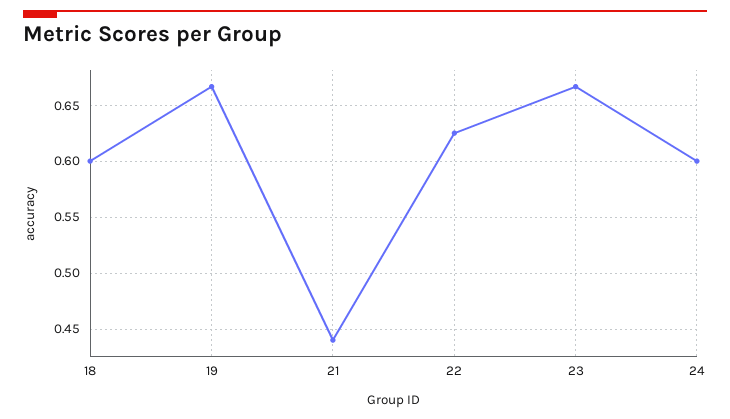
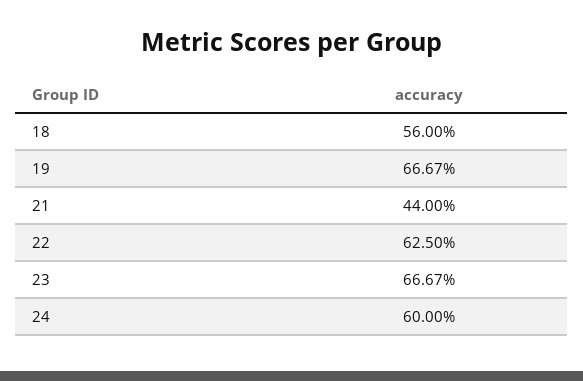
  {
-   "18": 0.6,
+   "18": 0.56,
    "19": 0.6667,
    "21": 0.44,
    "22": 0.625,
    "23": 0.6667,
    "24": 0.6
  }

